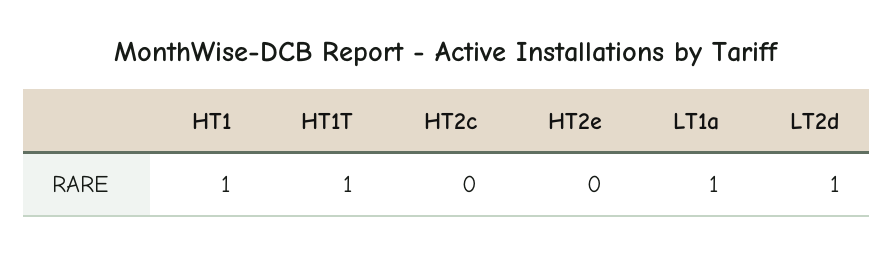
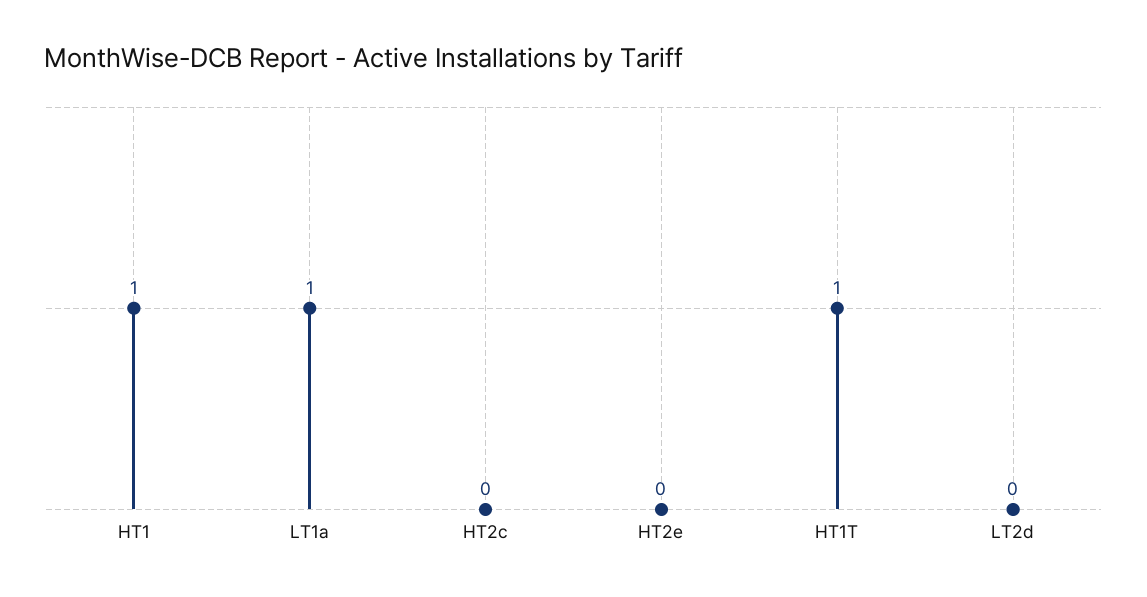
  {
    "HT1": 1,
    "HT1T": 1,
    "HT2c": 0,
    "HT2e": 0,
    "LT1a": 1,
-   "LT2d": 1
+   "LT2d": 0
  }

